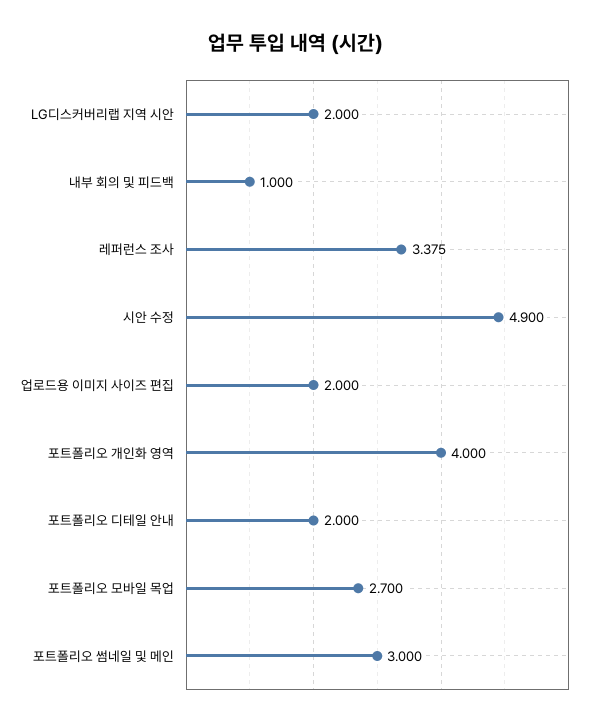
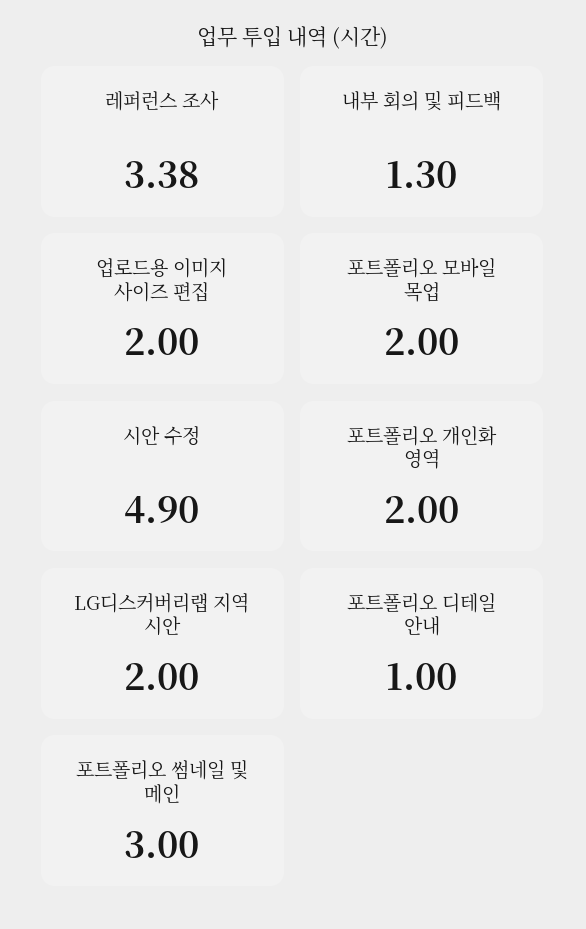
  {
    "LG디스커버리랩 지역 시안": 2,
-   "내부 회의 및 피드백": 1,
+   "내부 회의 및 피드백": 1.3,
    "레퍼런스 조사": 3.375,
    "시안 수정": 4.9,
    "업로드용 이미지 사이즈 편집": 2,
-   "포트폴리오 개인화 영역": 4,
+   "포트폴리오 개인화 영역": 2,
-   "포트폴리오 디테일 안내": 2,
+   "포트폴리오 디테일 안내": 1,
-   "포트폴리오 모바일 목업": 2.7,
+   "포트폴리오 모바일 목업": 2,
    "포트폴리오 썸네일 및 메인": 3
  }

